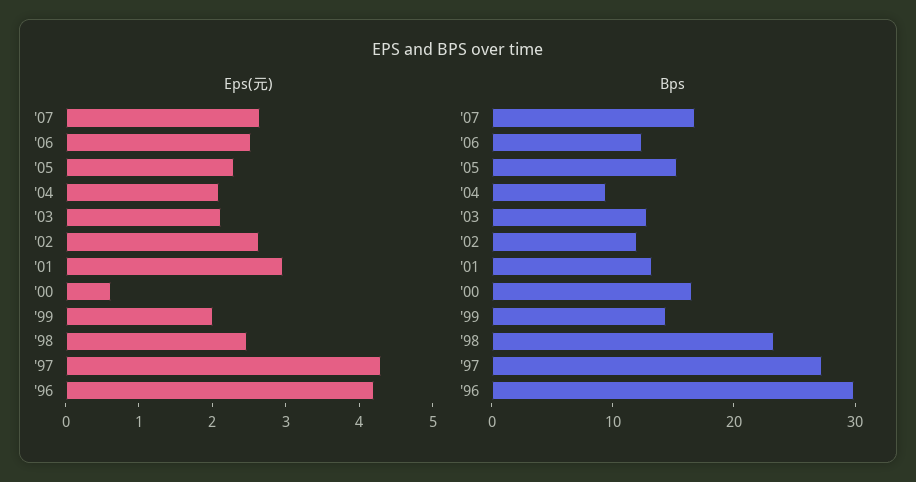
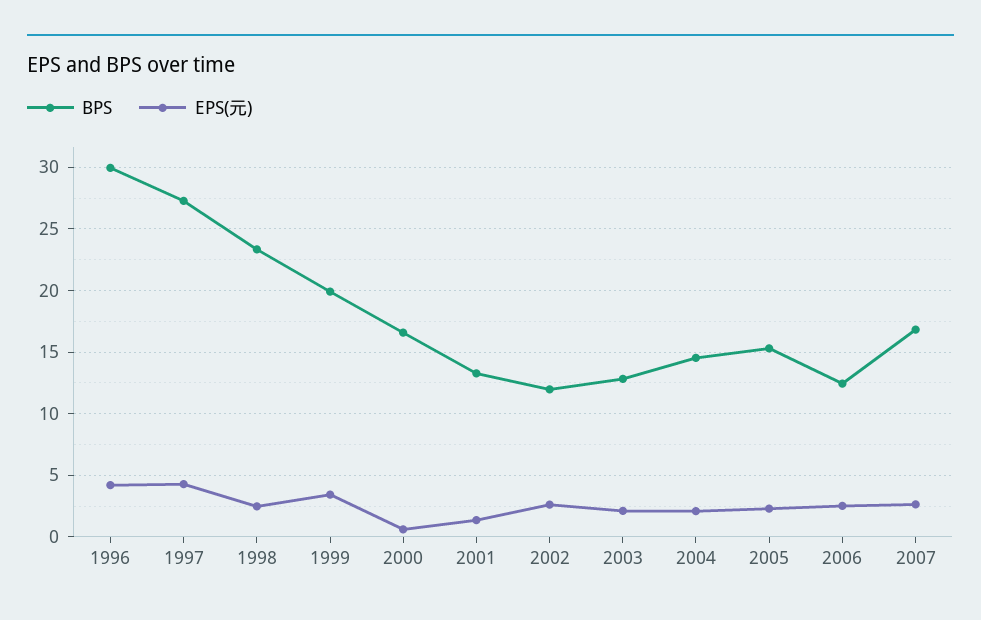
  {
    "Eps(元)": {
      "'07": 2.6,
      "'06": 2.6,
      "'05": 2.4,
      "'04": 2,
      "'03": 2.2,
      "'02": 2.6,
-     "'01": 3,
+     "'01": 1.5,
      "'00": 0.6,
-     "'99": 2,
+     "'99": 3.5,
      "'98": 2.4,
      "'97": 4.2,
      "'96": 4.2
    },
    "Bps": {
      "'07": 17,
      "'06": 12.5,
      "'05": 15.5,
-     "'04": 10,
+     "'04": 14.5,
      "'03": 13,
      "'02": 12,
      "'01": 13.5,
      "'00": 16.5,
-     "'99": 14,
+     "'99": 20,
      "'98": 23.5,
      "'97": 27.5,
      "'96": 30
    }
  }

